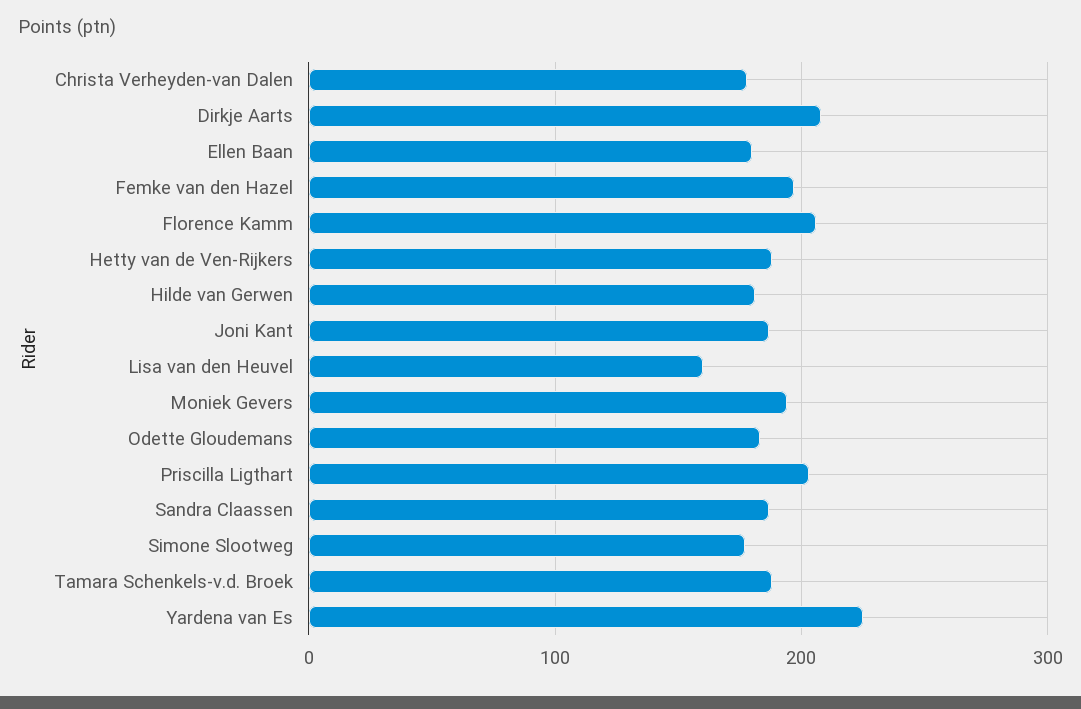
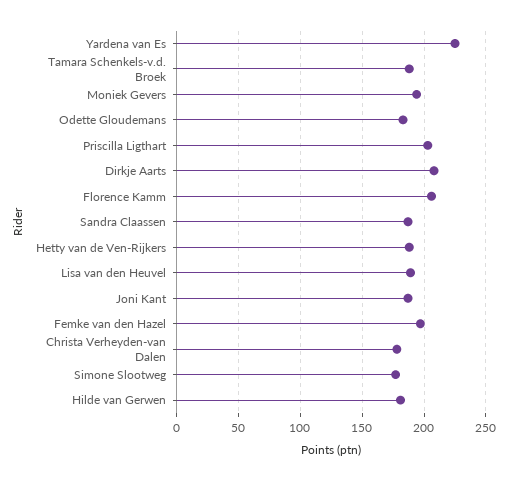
  {
    "Christa Verheyden-van Dalen": 180,
    "Dirkje Aarts": 210,
-   "Ellen Baan": 180,
    "Femke van den Hazel": 195,
    "Florence Kamm": 205,
    "Hetty van de Ven-Rijkers": 190,
    "Hilde van Gerwen": 180,
    "Joni Kant": 185,
-   "Lisa van den Heuvel": 160,
+   "Lisa van den Heuvel": 190,
    "Moniek Gevers": 195,
    "Odette Gloudemans": 185,
    "Priscilla Ligthart": 205,
    "Sandra Claassen": 185,
    "Simone Slootweg": 175,
    "Tamara Schenkels-v.d. Broek": 190,
    "Yardena van Es": 225
  }

